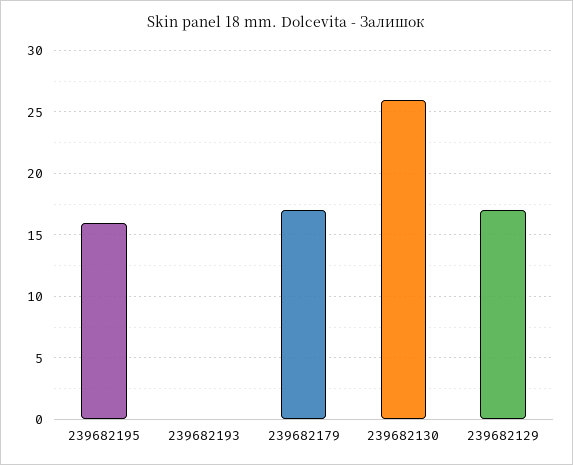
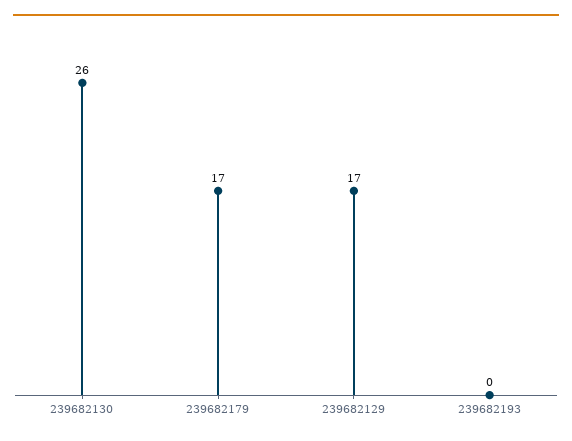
  {
-   "239682195": 16,
    "239682193": 0,
    "239682179": 17,
    "239682130": 26,
    "239682129": 17
  }

